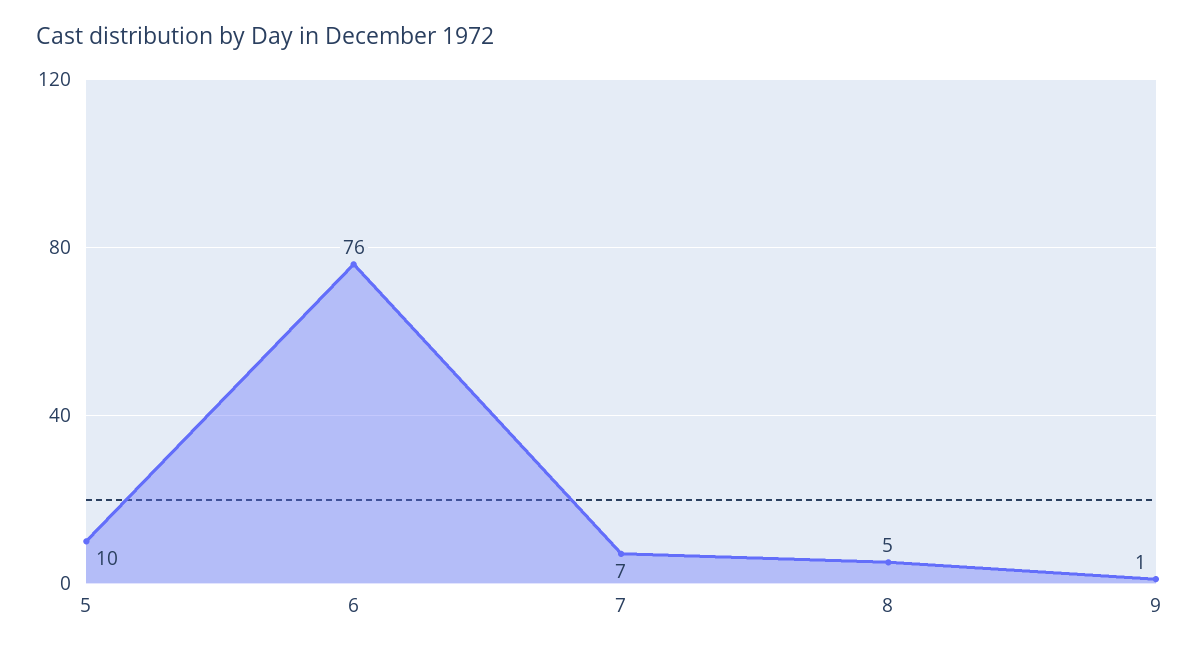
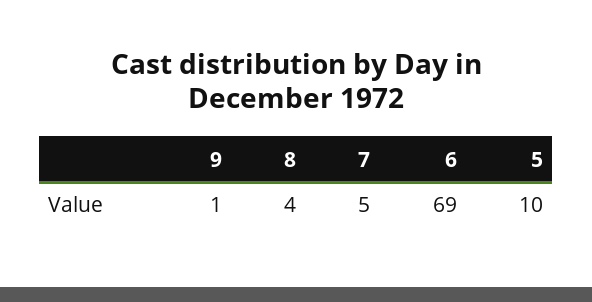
  {
    "5": 10,
-   "6": 76,
+   "6": 69,
-   "7": 7,
+   "7": 5,
-   "8": 5,
+   "8": 4,
    "9": 1
  }

